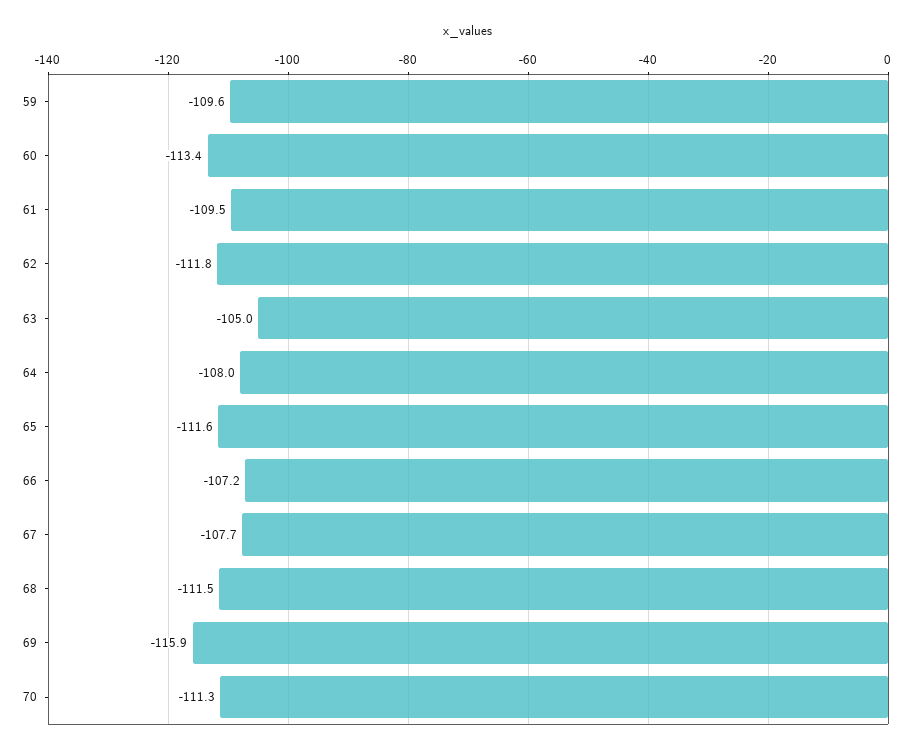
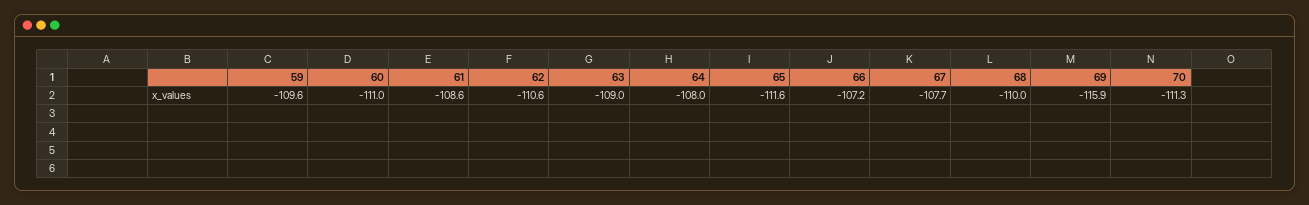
  {
    "59": -109.6,
-   "60": -113.4,
+   "60": -111,
-   "61": -109.5,
+   "61": -108.6,
-   "62": -111.8,
+   "62": -110.6,
-   "63": -105,
+   "63": -109,
    "64": -108,
    "65": -111.6,
    "66": -107.2,
    "67": -107.7,
-   "68": -111.5,
+   "68": -110,
    "69": -115.9,
    "70": -111.3
  }

